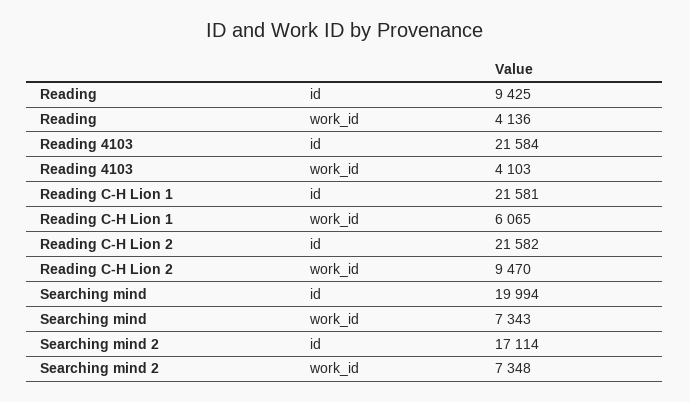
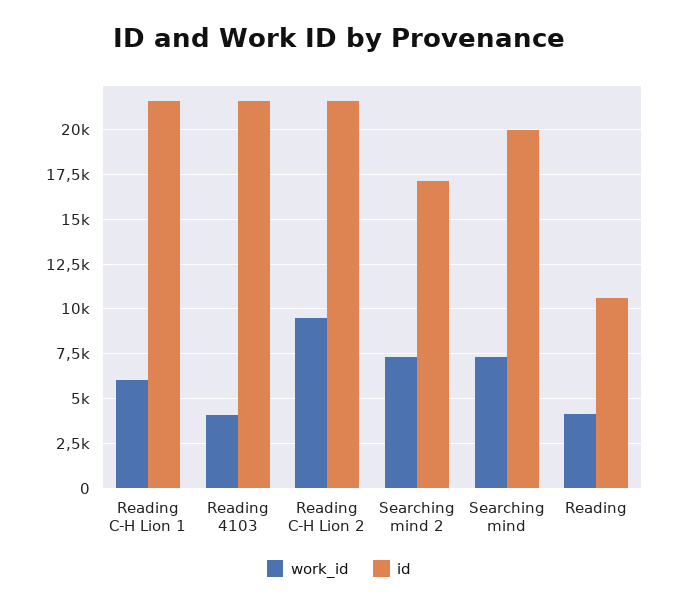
  {
    "id": {
-     "Reading": 9425,
+     "Reading": 10500,
      "Reading 4103": 21584,
      "Reading C-H Lion 1": 21581,
      "Reading C-H Lion 2": 21582,
      "Searching mind": 19994,
      "Searching mind 2": 17114
    },
    "work_id": {
      "Reading": 4136,
      "Reading 4103": 4103,
      "Reading C-H Lion 1": 6065,
      "Reading C-H Lion 2": 9470,
      "Searching mind": 7343,
      "Searching mind 2": 7348
    }
  }

